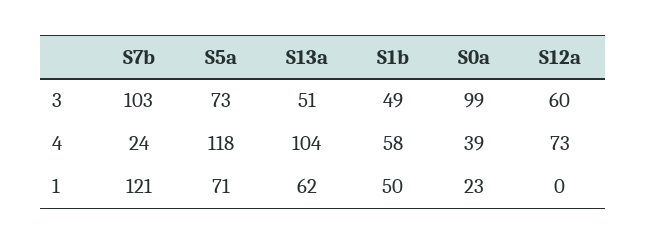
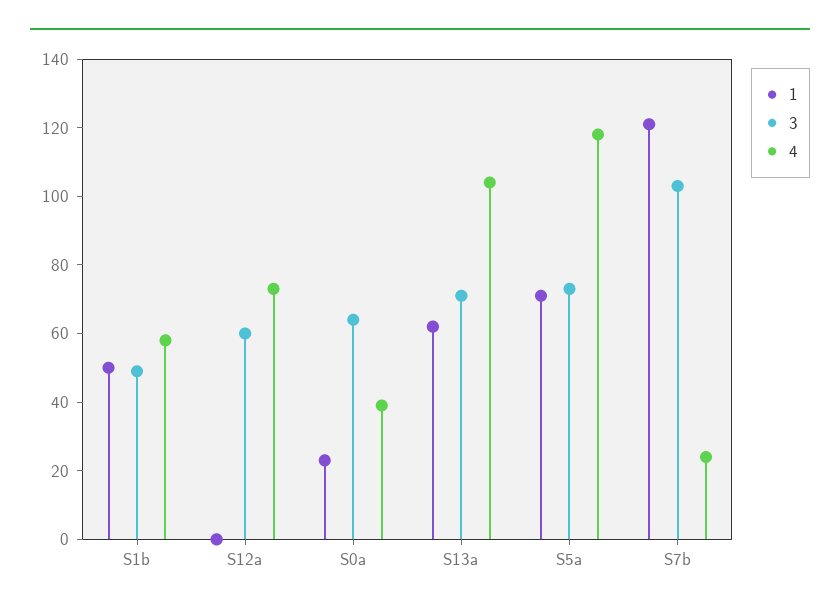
  {
    "3": {
      "S7b": 103,
      "S5a": 73,
-     "S13a": 51,
+     "S13a": 70,
      "S1b": 49,
-     "S0a": 99,
+     "S0a": 65,
      "S12a": 60
    },
    "4": {
      "S7b": 24,
      "S5a": 118,
      "S13a": 104,
      "S1b": 58,
      "S0a": 39,
      "S12a": 73
    },
    "1": {
      "S7b": 121,
      "S5a": 71,
      "S13a": 62,
      "S1b": 50,
      "S0a": 23,
      "S12a": 0
    }
  }

